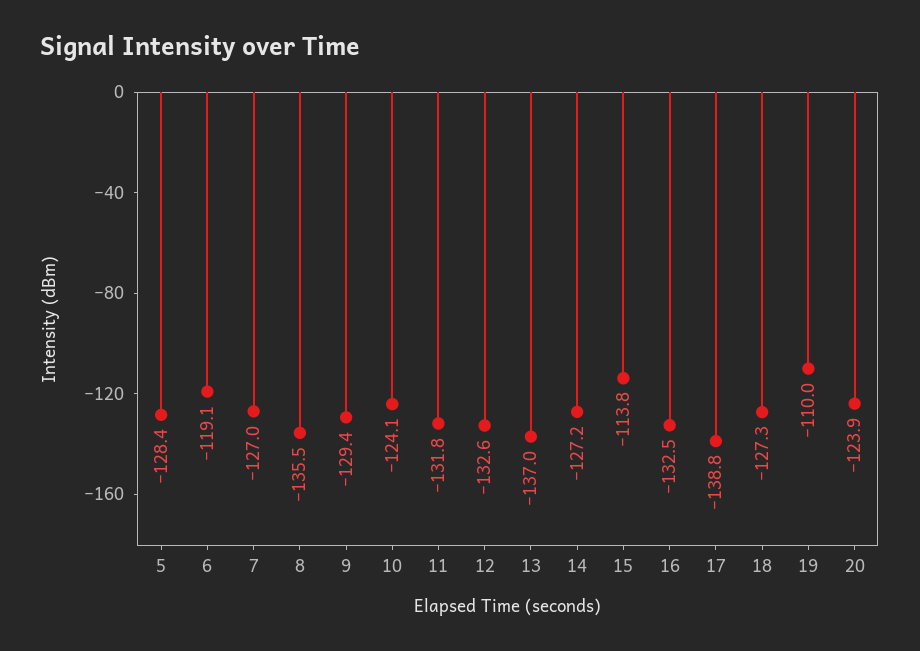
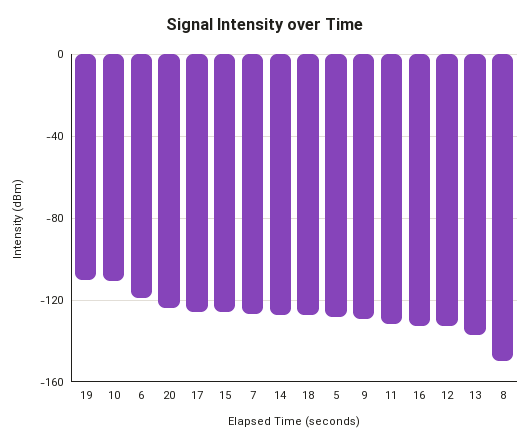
  {
    "5": -128.4,
    "6": -119.1,
    "7": -127,
-   "8": -135.5,
+   "8": -150,
    "9": -129.4,
-   "10": -124.1,
+   "10": -110,
    "11": -131.8,
    "12": -132.6,
    "13": -137,
    "14": -127.2,
-   "15": -113.8,
+   "15": -125,
    "16": -132.5,
-   "17": -138.8,
+   "17": -125,
    "18": -127.3,
    "19": -110,
    "20": -123.9
  }

